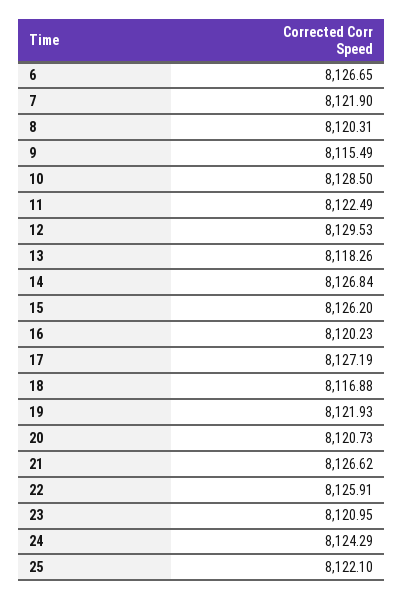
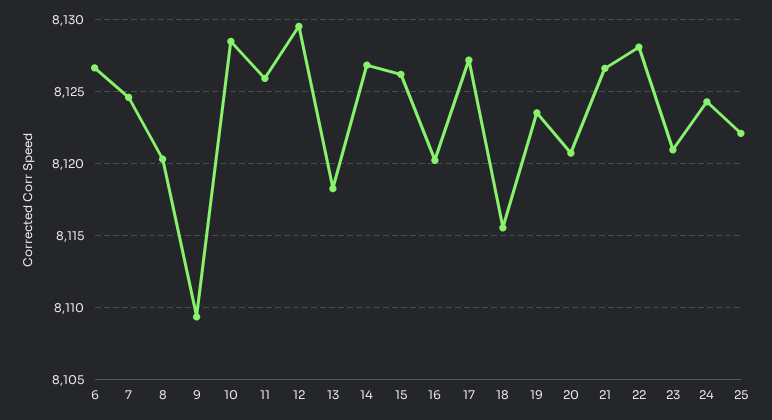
  {
    "6": 8126.65,
-   "7": 8121.9,
+   "7": 8124.5,
    "8": 8120.31,
-   "9": 8115.49,
+   "9": 8109.5,
    "10": 8128.5,
-   "11": 8122.49,
+   "11": 8126,
    "12": 8129.53,
    "13": 8118.26,
    "14": 8126.84,
    "15": 8126.2,
    "16": 8120.23,
    "17": 8127.19,
-   "18": 8116.88,
+   "18": 8115.5,
-   "19": 8121.93,
+   "19": 8123.5,
    "20": 8120.73,
    "21": 8126.62,
-   "22": 8125.91,
+   "22": 8128,
    "23": 8120.95,
    "24": 8124.29,
    "25": 8122.1
  }

